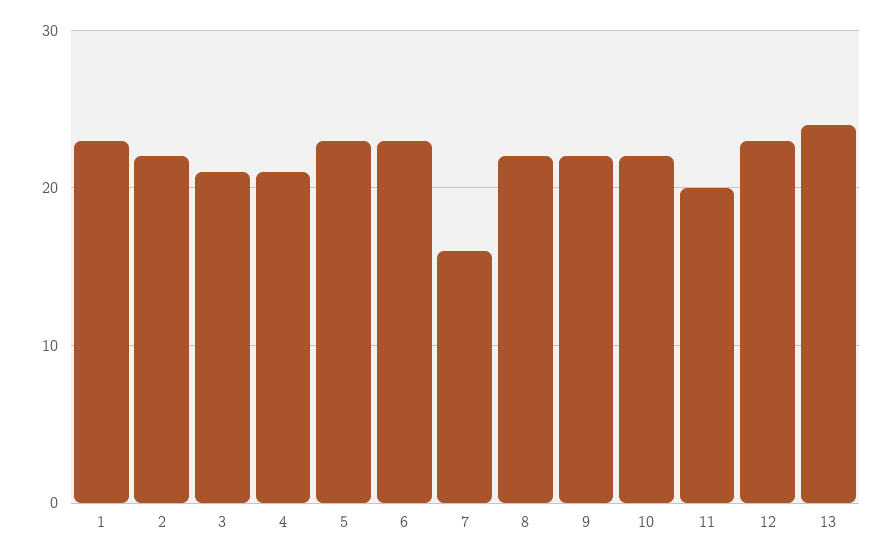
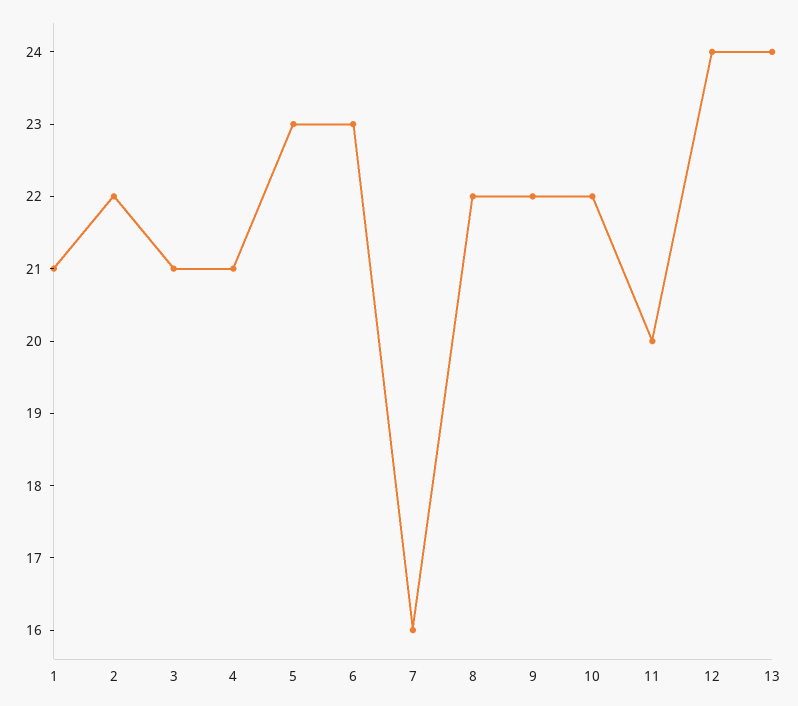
  {
-   "1": 23,
+   "1": 21,
    "2": 22,
    "3": 21,
    "4": 21,
    "5": 23,
    "6": 23,
    "7": 16,
    "8": 22,
    "9": 22,
    "10": 22,
    "11": 20,
-   "12": 23,
+   "12": 24,
    "13": 24
  }

